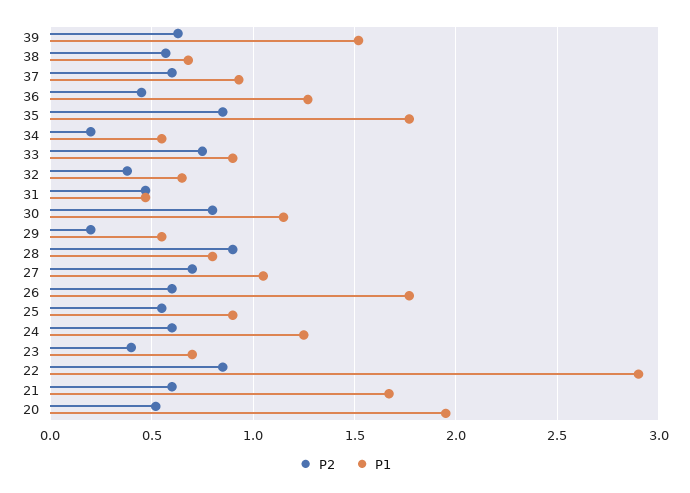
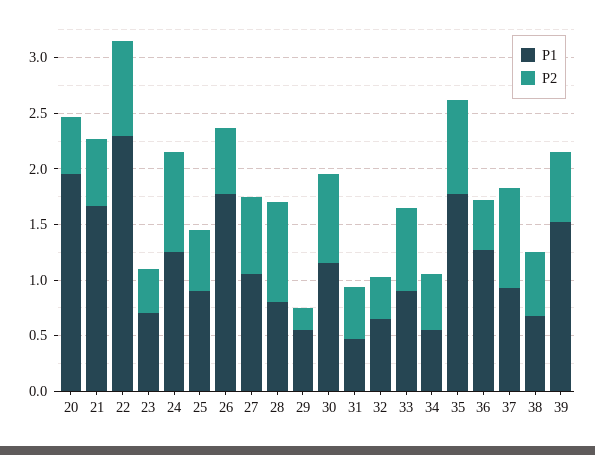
  {
    "P2": {
      "39": 0.65,
      "38": 0.55,
-     "37": 0.6,
+     "37": 0.9,
      "36": 0.45,
      "35": 0.85,
-     "34": 0.2,
+     "34": 0.5,
      "33": 0.75,
      "32": 0.4,
      "31": 0.45,
      "30": 0.8,
      "29": 0.2,
      "28": 0.9,
      "27": 0.7,
      "26": 0.6,
      "25": 0.55,
-     "24": 0.6,
+     "24": 0.9,
      "23": 0.4,
      "22": 0.85,
      "21": 0.6,
      "20": 0.5
    },
    "P1": {
      "39": 1.5,
      "38": 0.7,
      "37": 0.95,
      "36": 1.25,
      "35": 1.75,
      "34": 0.55,
      "33": 0.9,
      "32": 0.65,
      "31": 0.45,
      "30": 1.15,
      "29": 0.55,
      "28": 0.8,
      "27": 1.05,
      "26": 1.75,
      "25": 0.9,
      "24": 1.25,
      "23": 0.7,
-     "22": 2.9,
+     "22": 2.3,
      "21": 1.65,
      "20": 1.95
    }
  }

